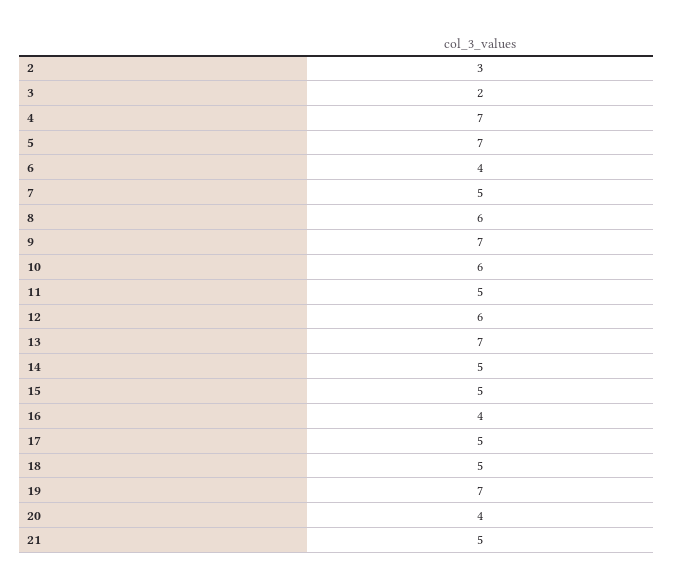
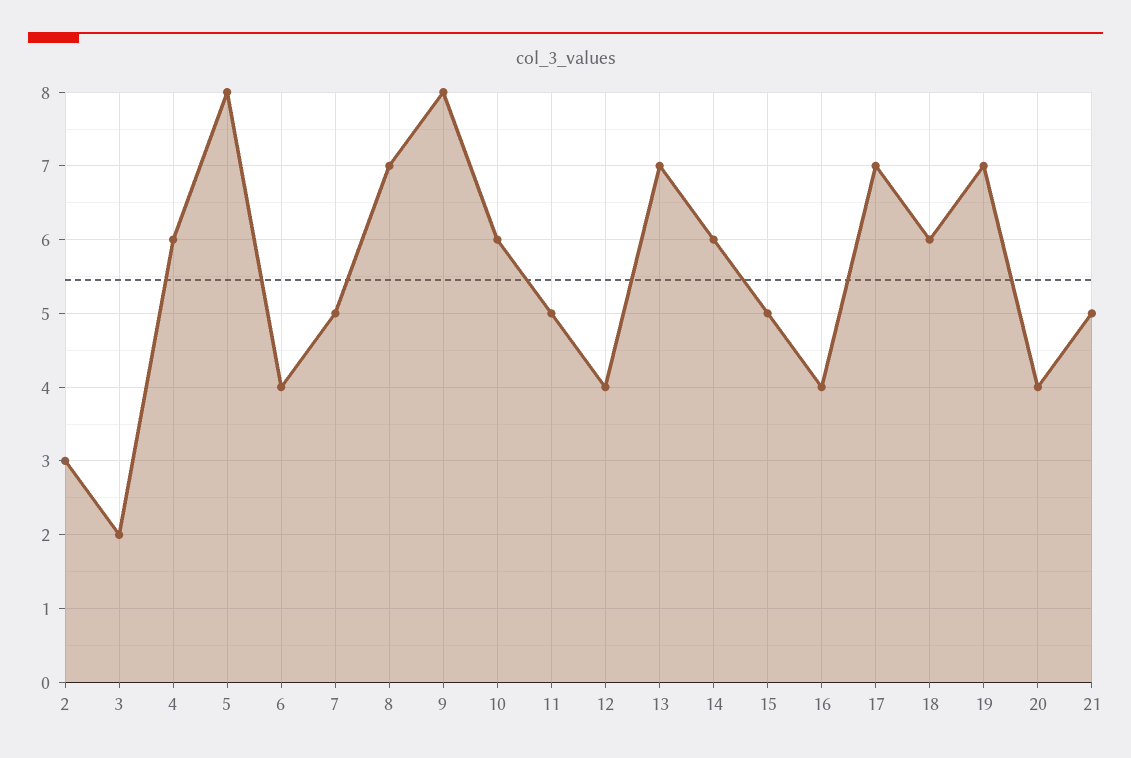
  {
    "2": 3,
    "3": 2,
-   "4": 7,
+   "4": 6,
-   "5": 7,
+   "5": 8,
    "6": 4,
    "7": 5,
-   "8": 6,
+   "8": 7,
-   "9": 7,
+   "9": 8,
    "10": 6,
    "11": 5,
-   "12": 6,
+   "12": 4,
    "13": 7,
-   "14": 5,
+   "14": 6,
    "15": 5,
    "16": 4,
-   "17": 5,
+   "17": 7,
-   "18": 5,
+   "18": 6,
    "19": 7,
    "20": 4,
    "21": 5
  }

